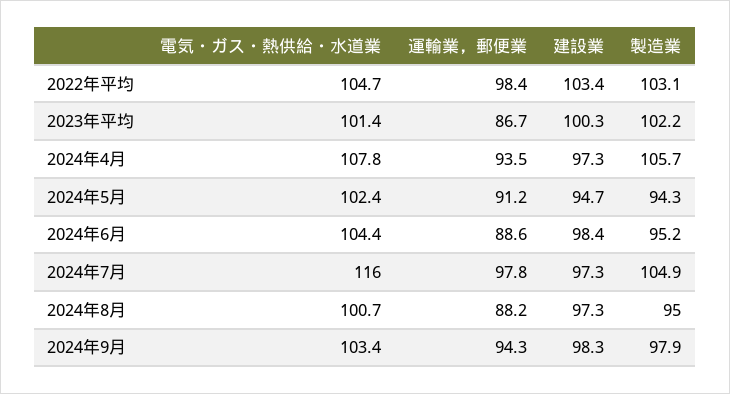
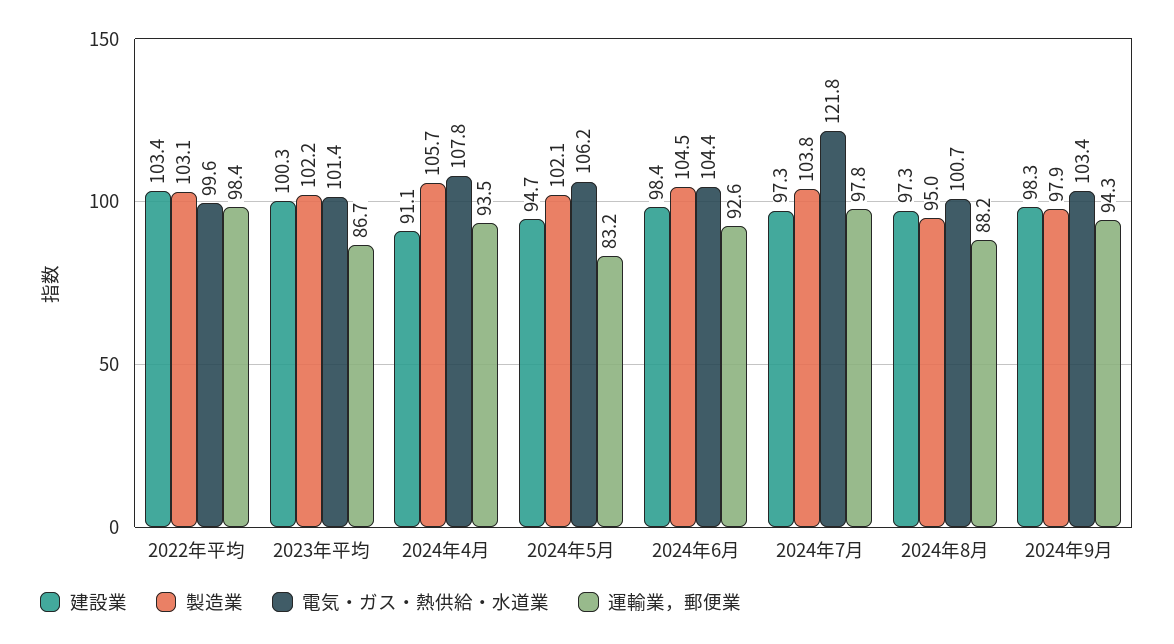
  {
    "電気・ガス・熱供給・水道業": {
-     "2022年平均": 104.7,
+     "2022年平均": 99.6,
      "2023年平均": 101.4,
      "2024年4月": 107.8,
-     "2024年5月": 102.4,
+     "2024年5月": 106.2,
      "2024年6月": 104.4,
-     "2024年7月": 116,
+     "2024年7月": 121.8,
      "2024年8月": 100.7,
      "2024年9月": 103.4
    },
    "運輸業，郵便業": {
      "2022年平均": 98.4,
      "2023年平均": 86.7,
      "2024年4月": 93.5,
-     "2024年5月": 91.2,
+     "2024年5月": 83.2,
-     "2024年6月": 88.6,
+     "2024年6月": 92.6,
      "2024年7月": 97.8,
      "2024年8月": 88.2,
      "2024年9月": 94.3
    },
    "建設業": {
      "2022年平均": 103.4,
      "2023年平均": 100.3,
-     "2024年4月": 97.3,
+     "2024年4月": 91.1,
      "2024年5月": 94.7,
      "2024年6月": 98.4,
      "2024年7月": 97.3,
      "2024年8月": 97.3,
      "2024年9月": 98.3
    },
    "製造業": {
      "2022年平均": 103.1,
      "2023年平均": 102.2,
      "2024年4月": 105.7,
-     "2024年5月": 94.3,
+     "2024年5月": 102.1,
-     "2024年6月": 95.2,
+     "2024年6月": 104.5,
-     "2024年7月": 104.9,
+     "2024年7月": 103.8,
      "2024年8月": 95,
      "2024年9月": 97.9
    }
  }

